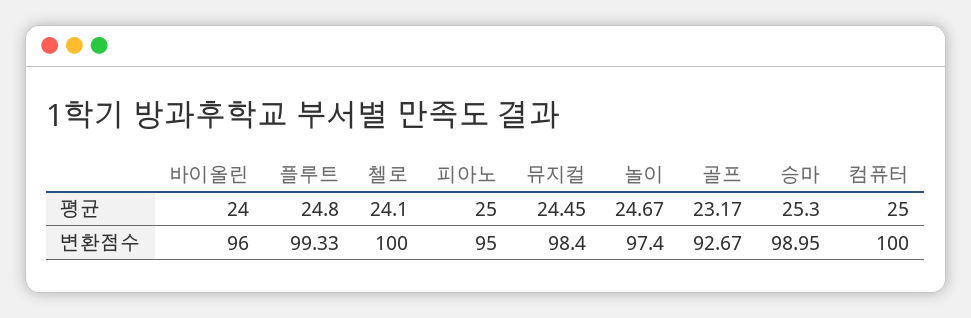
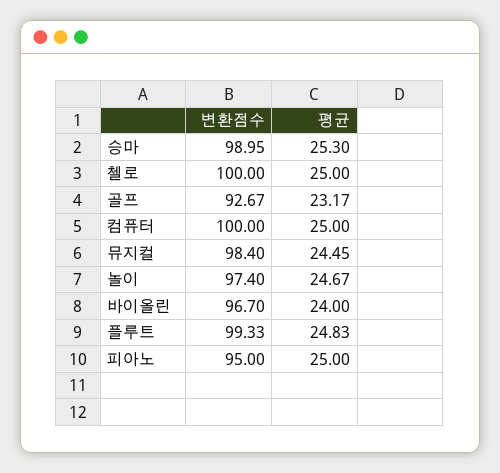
  {
    "바이올린": {
      "평균": 24,
-     "변환점수": 96
+     "변환점수": 96.7
    },
    "플루트": {
-     "평균": 24.8,
+     "평균": 24.83,
      "변환점수": 99.33
    },
    "첼로": {
-     "평균": 24.1,
+     "평균": 25,
      "변환점수": 100
    },
    "피아노": {
      "평균": 25,
      "변환점수": 95
    },
    "뮤지컬": {
      "평균": 24.45,
      "변환점수": 98.4
    },
    "놀이": {
      "평균": 24.67,
      "변환점수": 97.4
    },
    "골프": {
      "평균": 23.17,
      "변환점수": 92.67
    },
    "승마": {
      "평균": 25.3,
      "변환점수": 98.95
    },
    "컴퓨터": {
      "평균": 25,
      "변환점수": 100
    }
  }

